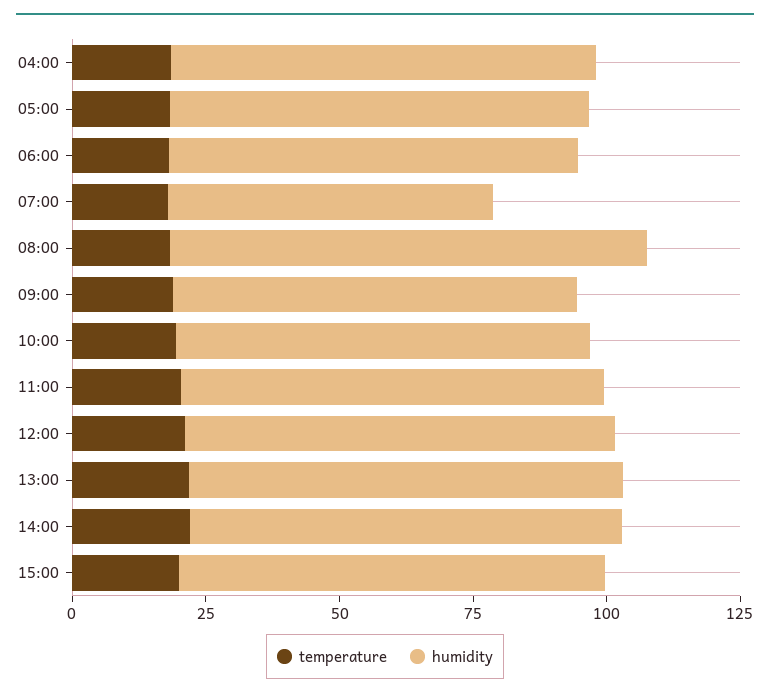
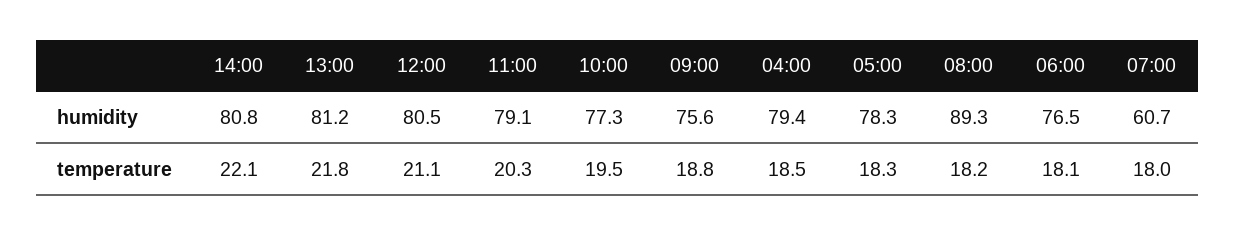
  {
    "temperature": {
      "04:00": 18.5,
      "05:00": 18.3,
      "06:00": 18.1,
      "07:00": 18,
      "08:00": 18.2,
      "09:00": 18.8,
      "10:00": 19.5,
      "11:00": 20.3,
      "12:00": 21.1,
      "13:00": 21.8,
-     "14:00": 22.1,
+     "14:00": 22.1
-     "15:00": 20
    },
    "humidity": {
      "04:00": 79.4,
      "05:00": 78.3,
      "06:00": 76.5,
      "07:00": 60.7,
      "08:00": 89.3,
      "09:00": 75.6,
      "10:00": 77.3,
      "11:00": 79.1,
      "12:00": 80.5,
      "13:00": 81.2,
-     "14:00": 80.8,
+     "14:00": 80.8
-     "15:00": 80
    }
  }

